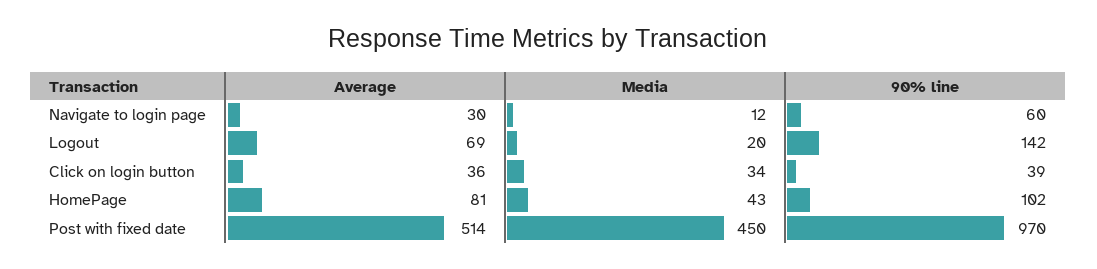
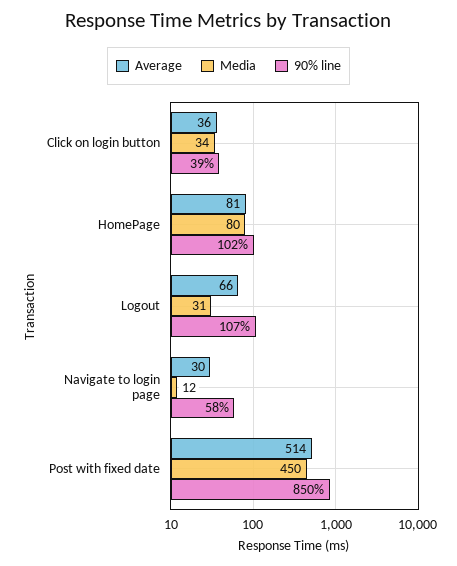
  {
    "Average": {
      "Navigate to login page": 30,
-     "Logout": 69,
+     "Logout": 66,
      "Click on login button": 36,
      "HomePage": 81,
      "Post with fixed date": 514
    },
    "Media": {
      "Navigate to login page": 12,
-     "Logout": 20,
+     "Logout": 31,
      "Click on login button": 34,
-     "HomePage": 43,
+     "HomePage": 80,
      "Post with fixed date": 450
    },
    "90% line": {
-     "Navigate to login page": 60,
+     "Navigate to login page": 58,
-     "Logout": 142,
+     "Logout": 107,
      "Click on login button": 39,
      "HomePage": 102,
-     "Post with fixed date": 970
+     "Post with fixed date": 850
    }
  }

